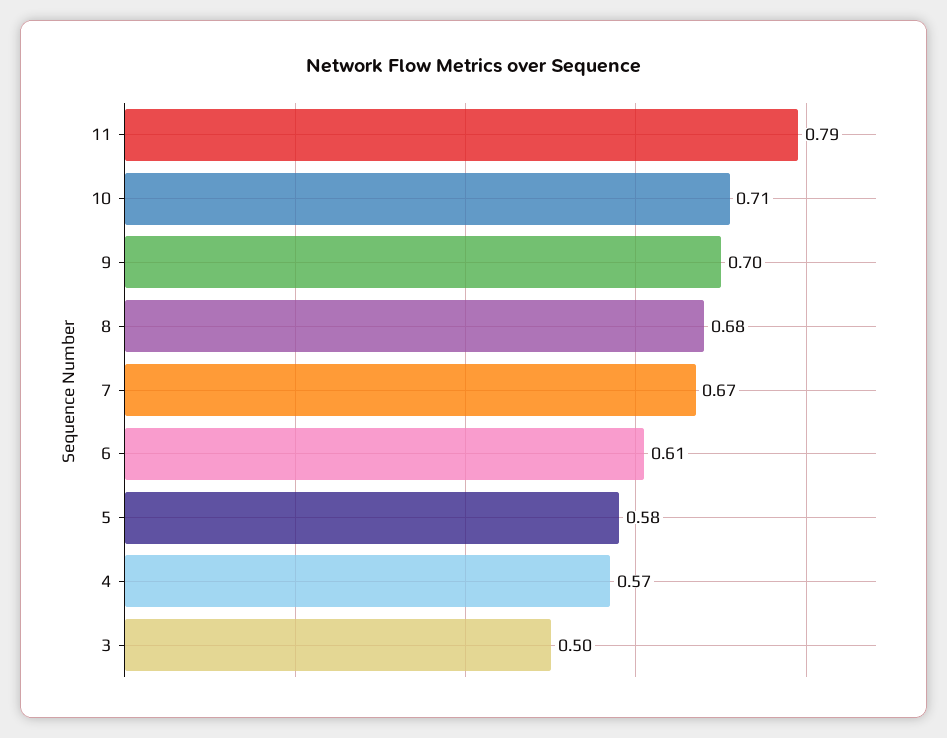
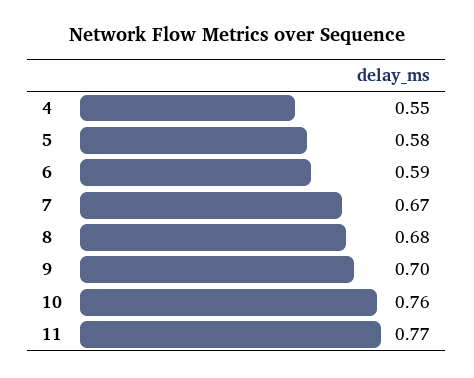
  {
-   "11": 0.79,
+   "11": 0.77,
-   "10": 0.71,
+   "10": 0.76,
    "9": 0.7,
    "8": 0.68,
    "7": 0.67,
-   "6": 0.61,
+   "6": 0.59,
    "5": 0.58,
-   "4": 0.57,
+   "4": 0.55
-   "3": 0.5
  }

